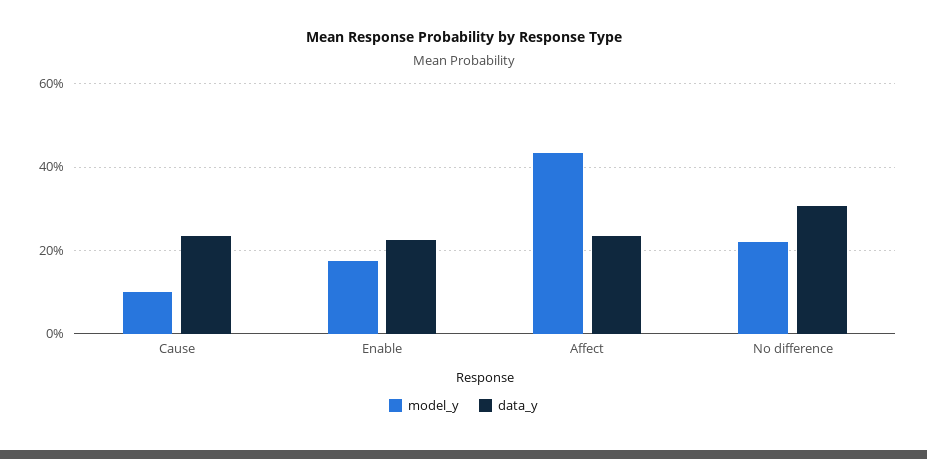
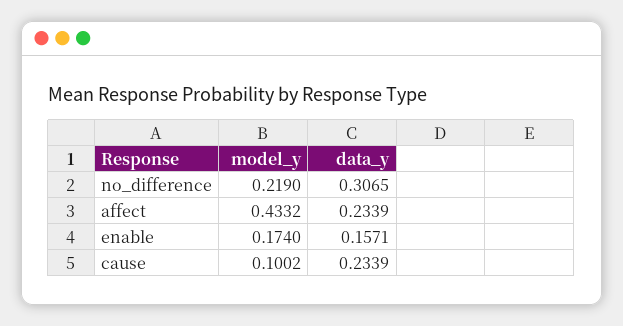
  {
    "model_y": {
      "Cause": 0.1002,
      "Enable": 0.174,
      "Affect": 0.4332,
      "No difference": 0.219
    },
    "data_y": {
      "Cause": 0.2339,
-     "Enable": 0.22,
+     "Enable": 0.1571,
      "Affect": 0.2339,
      "No difference": 0.3065
    }
  }

